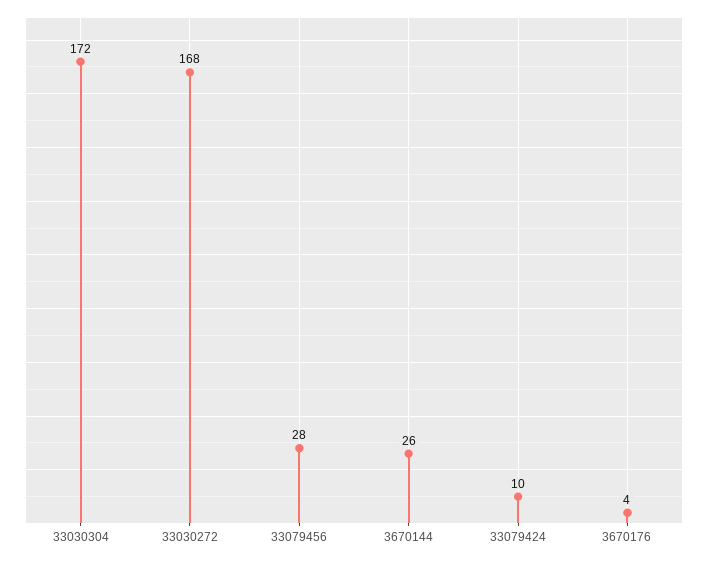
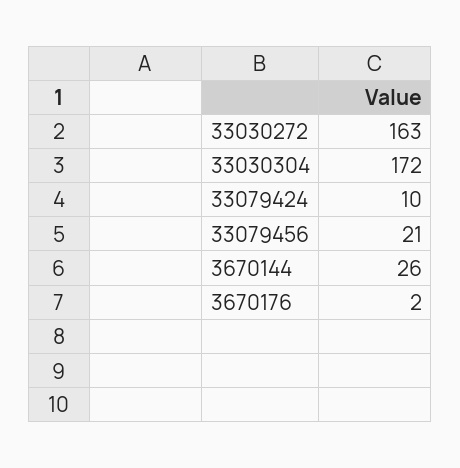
  {
    "33030304": 172,
-   "33030272": 168,
+   "33030272": 163,
-   "33079456": 28,
+   "33079456": 21,
    "3670144": 26,
    "33079424": 10,
-   "3670176": 4
+   "3670176": 2
  }

